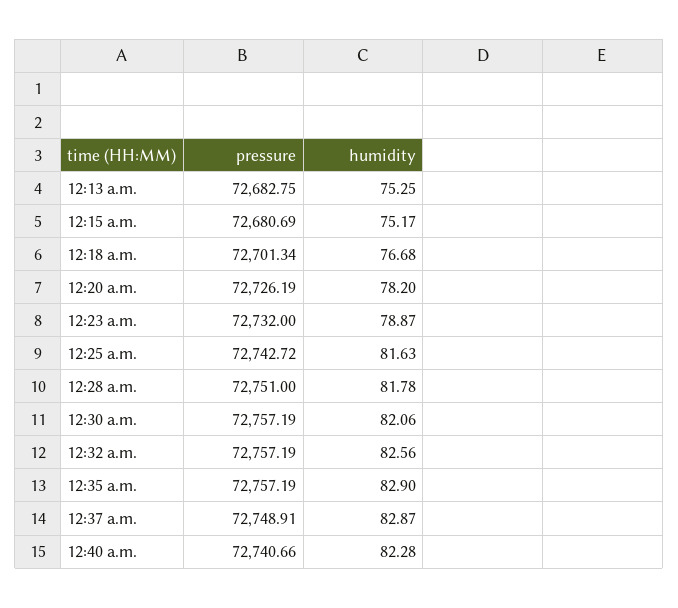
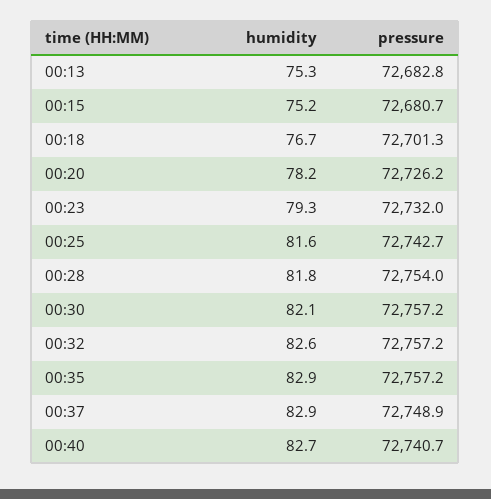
  {
    "pressure": {
      "12:13 a.m.": 72682.75,
      "12:15 a.m.": 72680.69,
      "12:18 a.m.": 72701.34,
      "12:20 a.m.": 72726.19,
      "12:23 a.m.": 72732,
      "12:25 a.m.": 72742.72,
-     "12:28 a.m.": 72751,
+     "12:28 a.m.": 72754,
      "12:30 a.m.": 72757.19,
      "12:32 a.m.": 72757.19,
      "12:35 a.m.": 72757.19,
      "12:37 a.m.": 72748.91,
      "12:40 a.m.": 72740.66
    },
    "humidity": {
      "12:13 a.m.": 75.25,
      "12:15 a.m.": 75.17,
      "12:18 a.m.": 76.68,
      "12:20 a.m.": 78.2,
-     "12:23 a.m.": 78.87,
+     "12:23 a.m.": 79.3,
      "12:25 a.m.": 81.63,
      "12:28 a.m.": 81.78,
      "12:30 a.m.": 82.06,
      "12:32 a.m.": 82.56,
      "12:35 a.m.": 82.9,
      "12:37 a.m.": 82.87,
-     "12:40 a.m.": 82.28
+     "12:40 a.m.": 82.7
    }
  }

